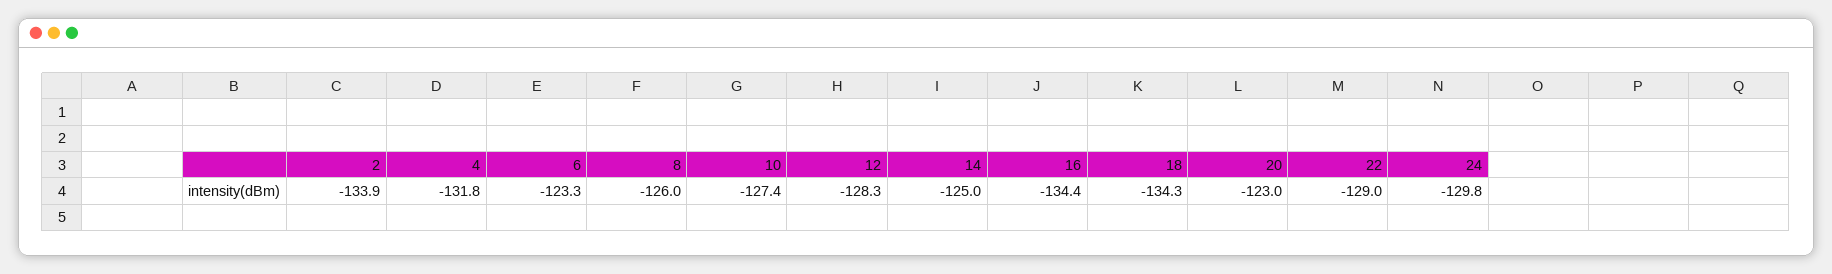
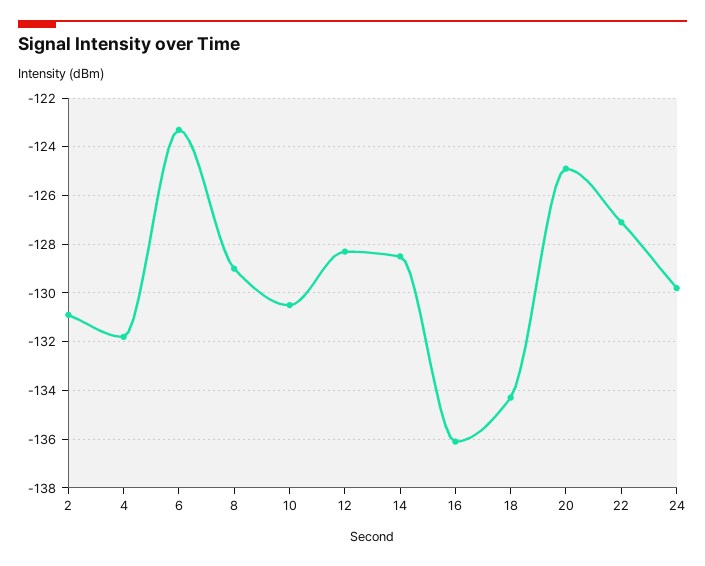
  {
-   "2": -133.9,
+   "2": -131,
    "4": -131.8,
    "6": -123.3,
-   "8": -126,
+   "8": -129,
-   "10": -127.4,
+   "10": -130.5,
    "12": -128.3,
-   "14": -125,
+   "14": -128.5,
-   "16": -134.4,
+   "16": -136,
    "18": -134.3,
-   "20": -123,
+   "20": -125,
-   "22": -129,
+   "22": -127,
    "24": -129.8
  }

